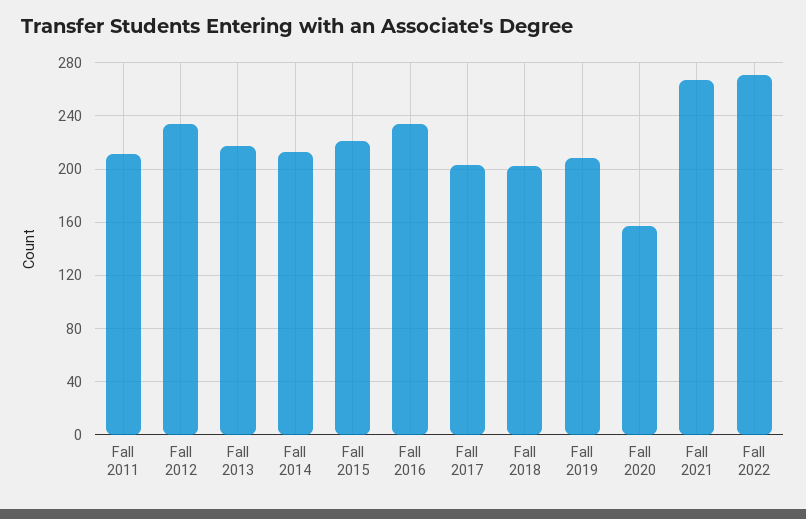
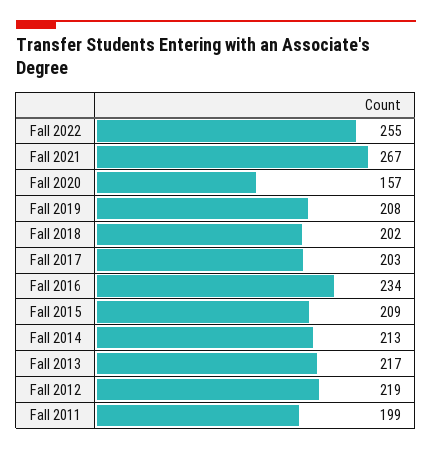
  {
-   "Fall 2011": 210,
+   "Fall 2011": 199,
-   "Fall 2012": 235,
+   "Fall 2012": 219,
    "Fall 2013": 217,
    "Fall 2014": 213,
-   "Fall 2015": 220,
+   "Fall 2015": 209,
    "Fall 2016": 234,
    "Fall 2017": 203,
    "Fall 2018": 202,
    "Fall 2019": 208,
    "Fall 2020": 157,
    "Fall 2021": 267,
-   "Fall 2022": 270
+   "Fall 2022": 255
  }

